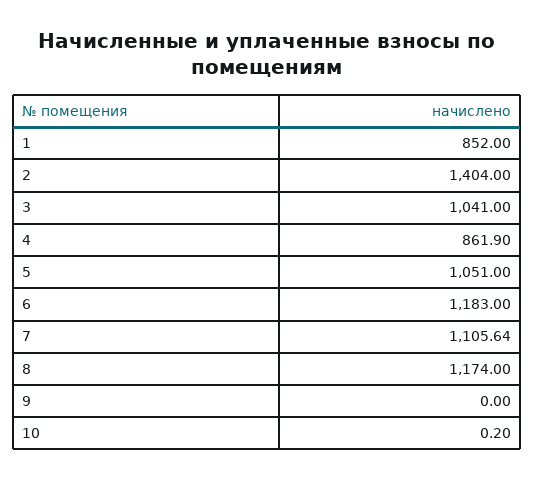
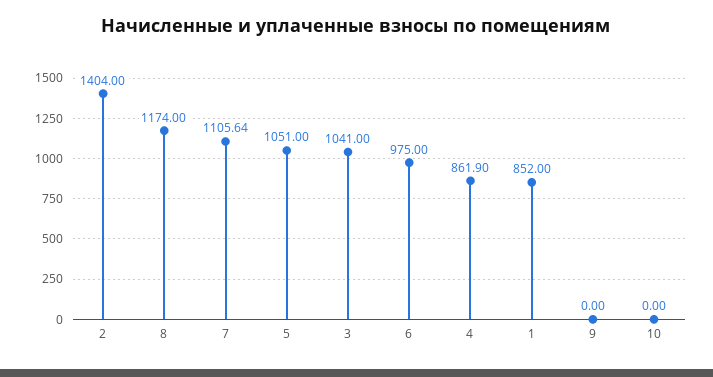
  {
    "1": 852,
    "2": 1404,
    "3": 1041,
    "4": 861.9,
    "5": 1051,
-   "6": 1183,
+   "6": 975,
    "7": 1105.64,
    "8": 1174,
    "9": 0,
-   "10": 0.2
+   "10": 0
  }

